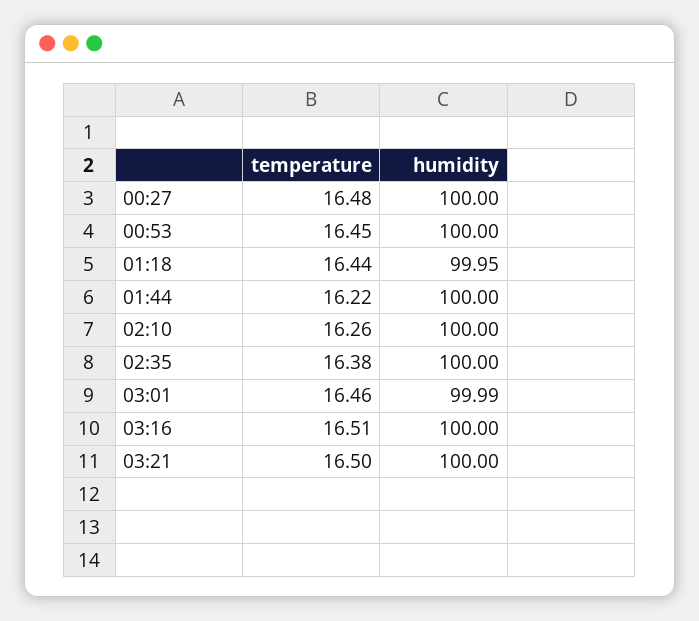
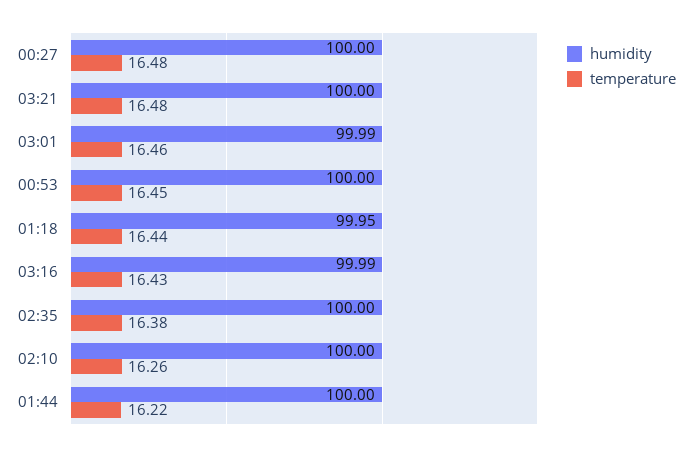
  {
    "temperature": {
      "00:27": 16.48,
      "00:53": 16.45,
      "01:18": 16.44,
      "01:44": 16.22,
      "02:10": 16.26,
      "02:35": 16.38,
      "03:01": 16.46,
-     "03:16": 16.51,
+     "03:16": 16.43,
-     "03:21": 16.5
+     "03:21": 16.48
    },
    "humidity": {
      "00:27": 100,
      "00:53": 100,
      "01:18": 99.95,
      "01:44": 100,
      "02:10": 100,
      "02:35": 100,
      "03:01": 99.99,
-     "03:16": 100,
+     "03:16": 99.99,
      "03:21": 100
    }
  }

